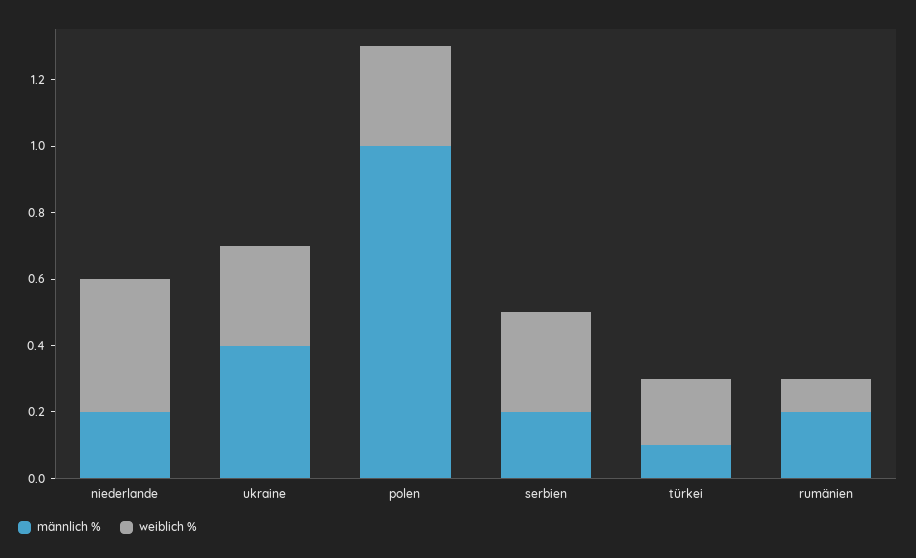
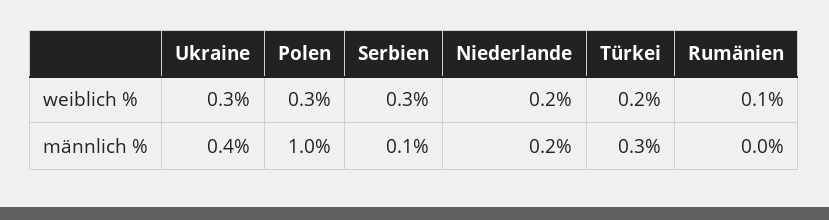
  {
    "männlich %": {
      "niederlande": 0.2,
      "ukraine": 0.4,
      "polen": 1,
-     "serbien": 0.2,
+     "serbien": 0.1,
-     "türkei": 0.1,
+     "türkei": 0.3,
-     "rumänien": 0.2
+     "rumänien": 0
    },
    "weiblich %": {
-     "niederlande": 0.4,
+     "niederlande": 0.2,
      "ukraine": 0.3,
      "polen": 0.3,
      "serbien": 0.3,
      "türkei": 0.2,
      "rumänien": 0.1
    }
  }

